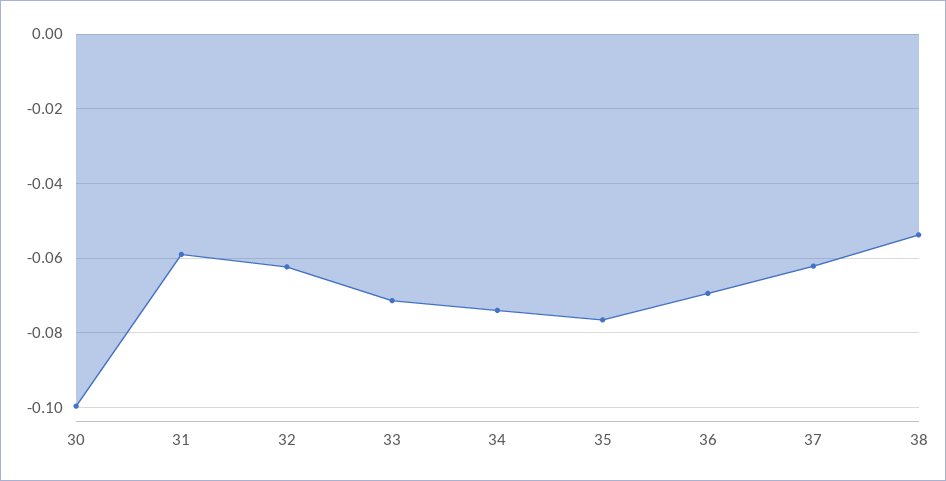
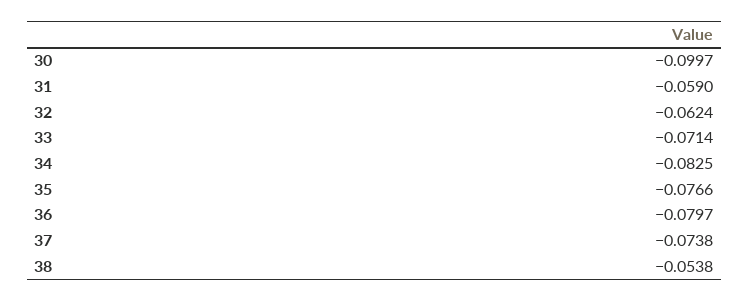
  {
    "30": -0.0997,
    "31": -0.059,
    "32": -0.0624,
    "33": -0.0714,
-   "34": -0.074,
+   "34": -0.0825,
    "35": -0.0766,
-   "36": -0.07,
+   "36": -0.0797,
-   "37": -0.062,
+   "37": -0.0738,
    "38": -0.0538
  }

